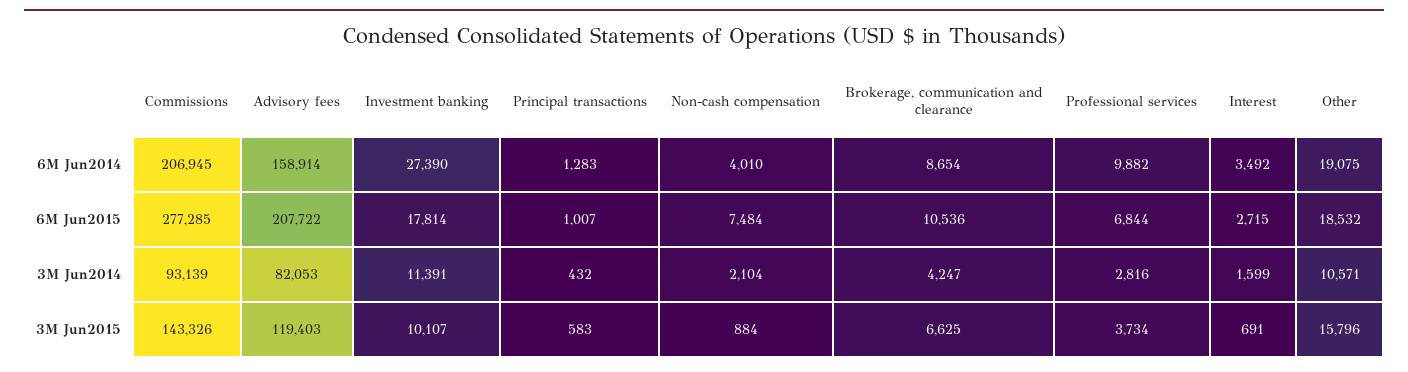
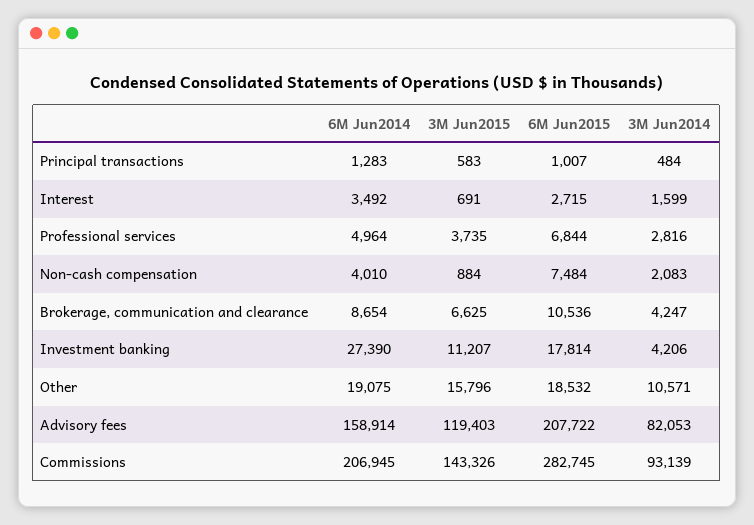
  {
    "Commissions": {
      "6M Jun2014": 206945,
-     "6M Jun2015": 277285,
+     "6M Jun2015": 282745,
      "3M Jun2014": 93139,
      "3M Jun2015": 143326
    },
    "Advisory fees": {
      "6M Jun2014": 158914,
      "6M Jun2015": 207722,
      "3M Jun2014": 82053,
      "3M Jun2015": 119403
    },
    "Investment banking": {
      "6M Jun2014": 27390,
      "6M Jun2015": 17814,
-     "3M Jun2014": 11391,
+     "3M Jun2014": 4206,
-     "3M Jun2015": 10107
+     "3M Jun2015": 11207
    },
    "Principal transactions": {
      "6M Jun2014": 1283,
      "6M Jun2015": 1007,
-     "3M Jun2014": 432,
+     "3M Jun2014": 484,
      "3M Jun2015": 583
    },
    "Non-cash compensation": {
      "6M Jun2014": 4010,
      "6M Jun2015": 7484,
-     "3M Jun2014": 2104,
+     "3M Jun2014": 2083,
      "3M Jun2015": 884
    },
    "Brokerage, communication and clearance": {
      "6M Jun2014": 8654,
      "6M Jun2015": 10536,
      "3M Jun2014": 4247,
      "3M Jun2015": 6625
    },
    "Professional services": {
-     "6M Jun2014": 9882,
+     "6M Jun2014": 4964,
      "6M Jun2015": 6844,
      "3M Jun2014": 2816,
-     "3M Jun2015": 3734
+     "3M Jun2015": 3735
    },
    "Interest": {
      "6M Jun2014": 3492,
      "6M Jun2015": 2715,
      "3M Jun2014": 1599,
      "3M Jun2015": 691
    },
    "Other": {
      "6M Jun2014": 19075,
      "6M Jun2015": 18532,
      "3M Jun2014": 10571,
      "3M Jun2015": 15796
    }
  }

